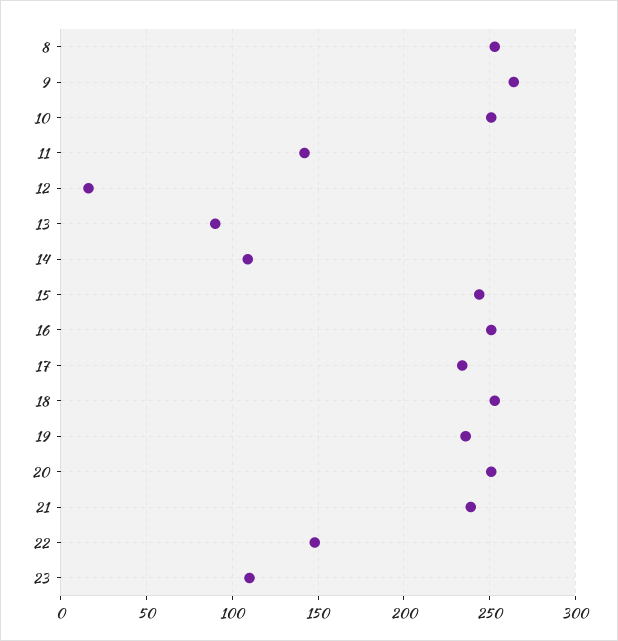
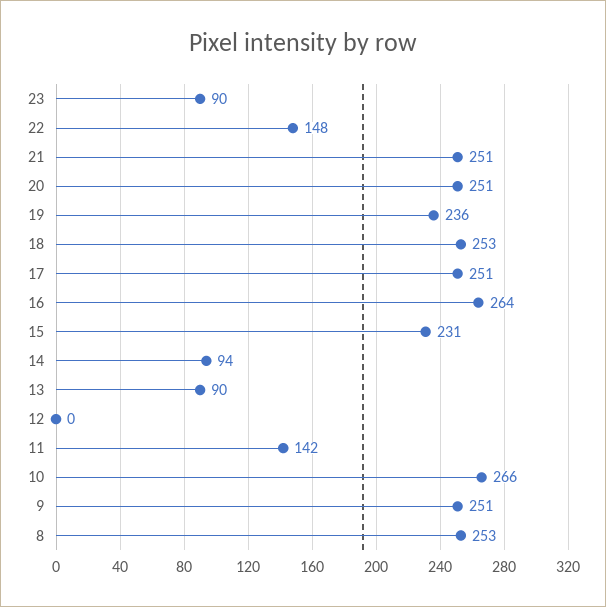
  {
    "8": 253,
-   "9": 265,
+   "9": 251,
-   "10": 250,
+   "10": 266,
    "11": 142,
-   "12": 15,
+   "12": 0,
    "13": 90,
-   "14": 110,
+   "14": 94,
-   "15": 245,
+   "15": 231,
-   "16": 250,
+   "16": 264,
-   "17": 235,
+   "17": 251,
    "18": 253,
    "19": 236,
    "20": 251,
-   "21": 240,
+   "21": 251,
    "22": 148,
-   "23": 110
+   "23": 90
  }

